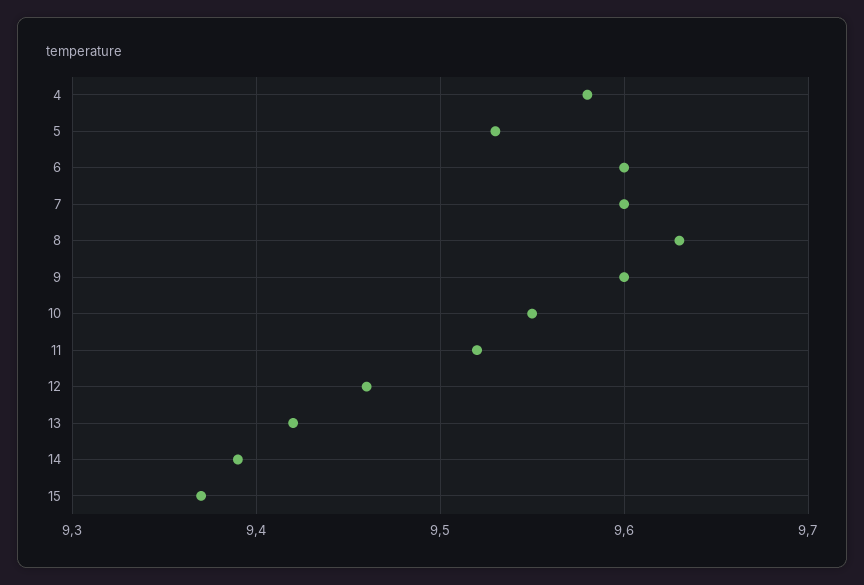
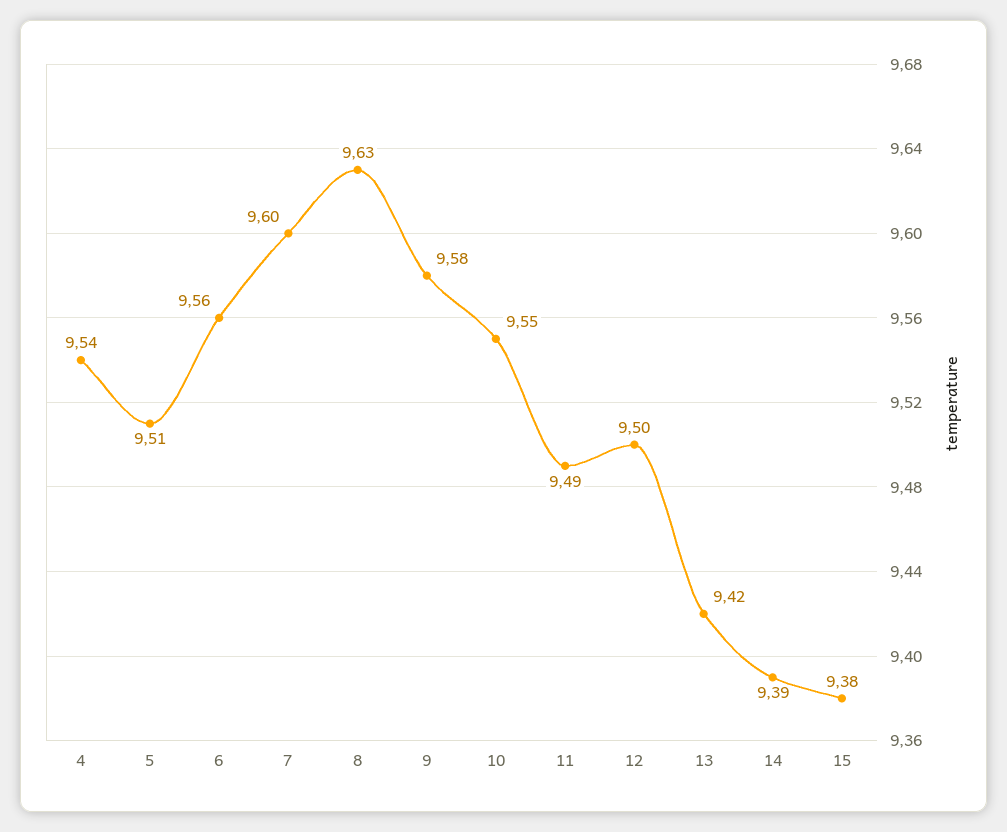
  {
-   "4": 9.58,
+   "4": 9.54,
-   "5": 9.53,
+   "5": 9.51,
-   "6": 9.6,
+   "6": 9.56,
    "7": 9.6,
    "8": 9.63,
-   "9": 9.6,
+   "9": 9.58,
    "10": 9.55,
-   "11": 9.52,
+   "11": 9.49,
-   "12": 9.46,
+   "12": 9.5,
    "13": 9.42,
    "14": 9.39,
-   "15": 9.37
+   "15": 9.38
  }

